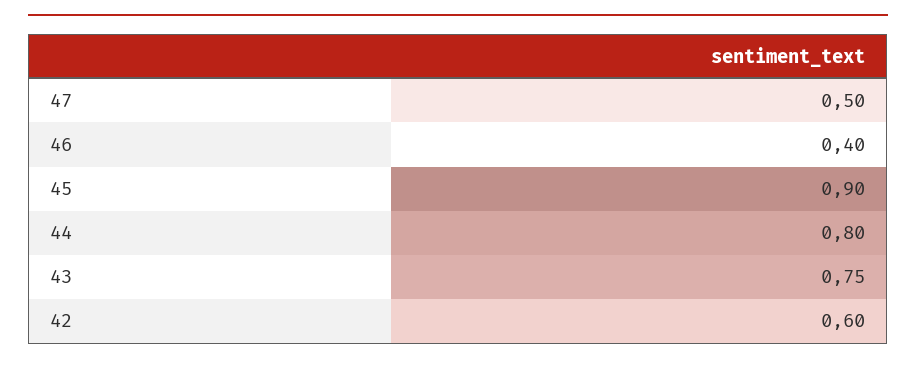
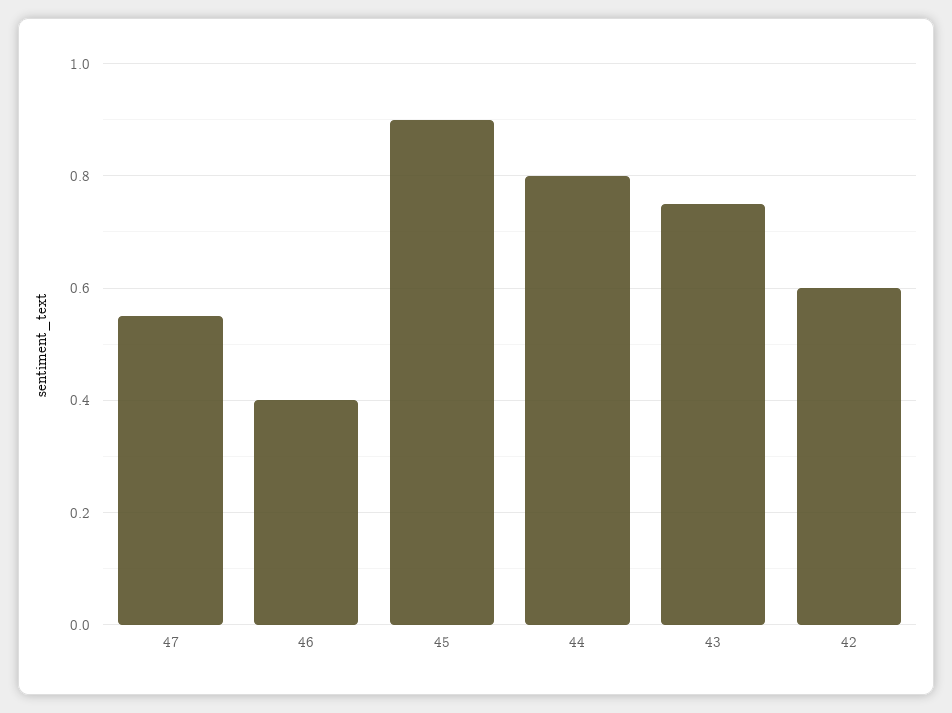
  {
-   "47": 0.5,
+   "47": 0.55,
    "46": 0.4,
    "45": 0.9,
    "44": 0.8,
    "43": 0.75,
    "42": 0.6
  }

